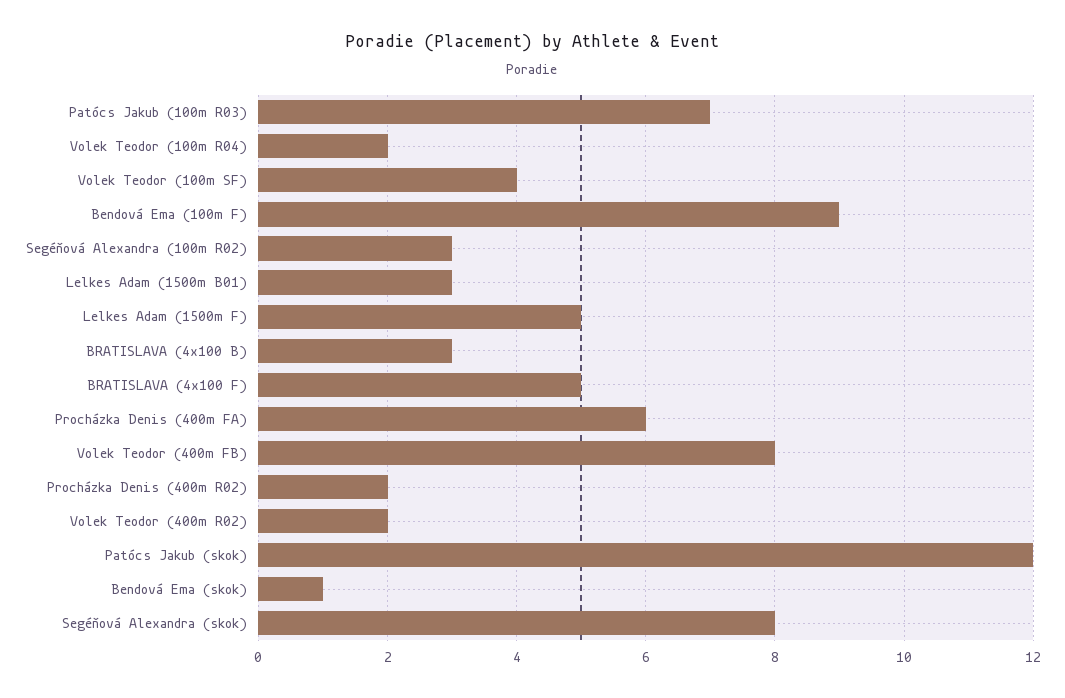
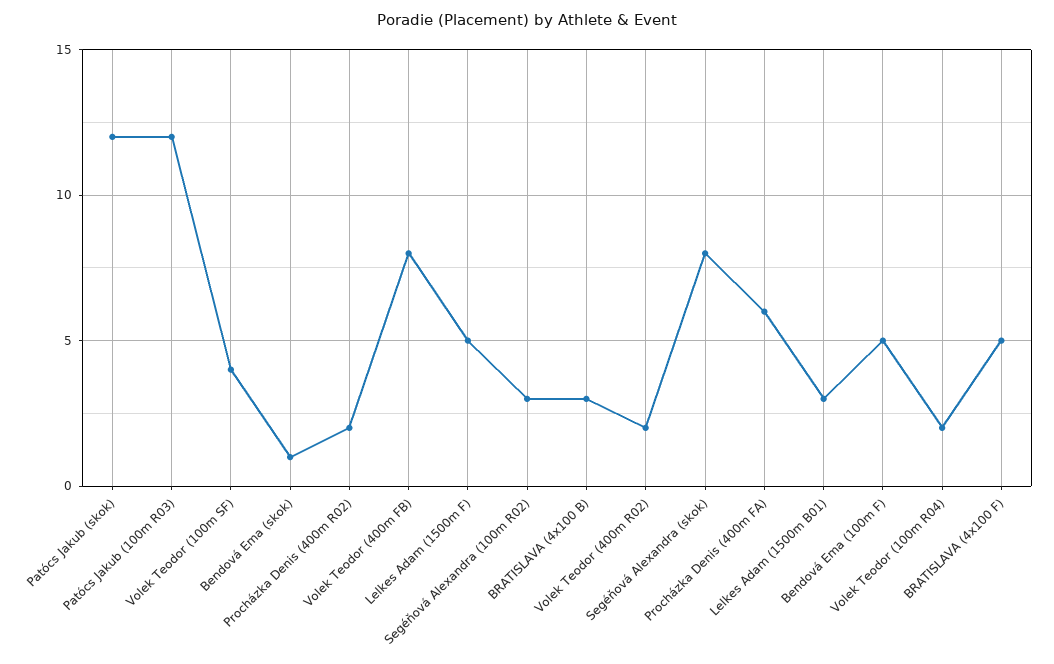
  {
-   "Patócs Jakub (100m R03)": 7,
+   "Patócs Jakub (100m R03)": 12,
    "Volek Teodor (100m R04)": 2,
    "Volek Teodor (100m SF)": 4,
-   "Bendová Ema (100m F)": 9,
+   "Bendová Ema (100m F)": 5,
    "Segéňová Alexandra (100m R02)": 3,
    "Lelkes Adam (1500m B01)": 3,
    "Lelkes Adam (1500m F)": 5,
    "BRATISLAVA (4x100 B)": 3,
    "BRATISLAVA (4x100 F)": 5,
    "Procházka Denis (400m FA)": 6,
    "Volek Teodor (400m FB)": 8,
    "Procházka Denis (400m R02)": 2,
    "Volek Teodor (400m R02)": 2,
    "Patócs Jakub (skok)": 12,
    "Bendová Ema (skok)": 1,
    "Segéňová Alexandra (skok)": 8
  }

